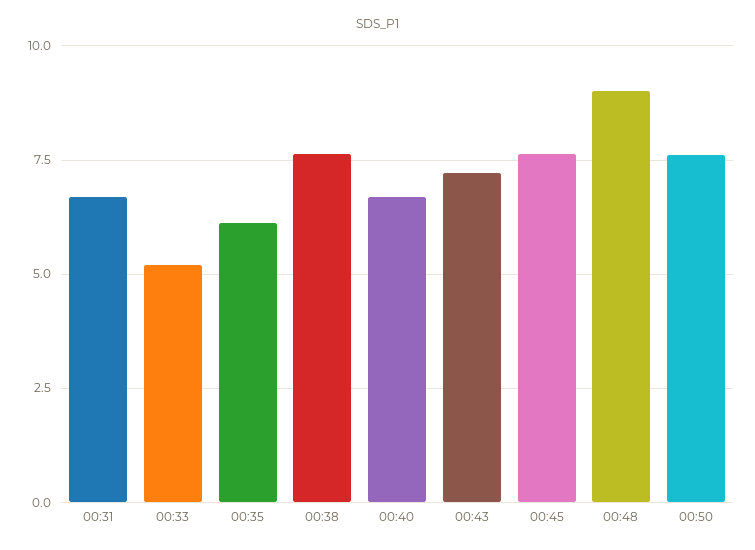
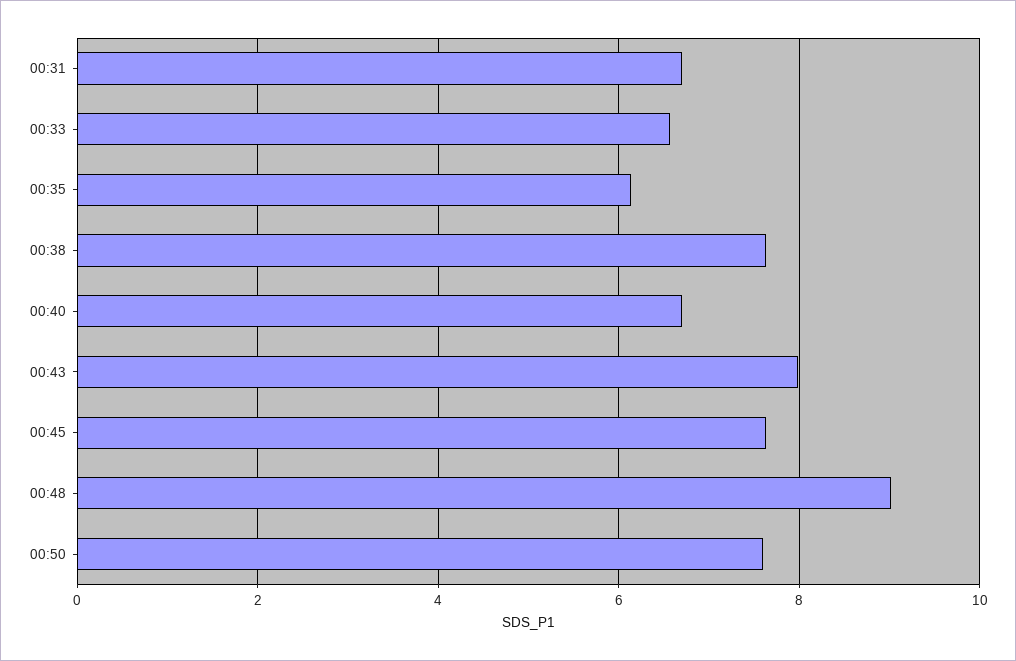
  {
    "00:31": 6.8,
-   "00:33": 5.25,
+   "00:33": 6.6,
    "00:35": 6.2,
    "00:38": 7.6,
    "00:40": 6.8,
-   "00:43": 7.25,
+   "00:43": 8,
    "00:45": 7.6,
    "00:48": 9,
    "00:50": 7.6
  }

